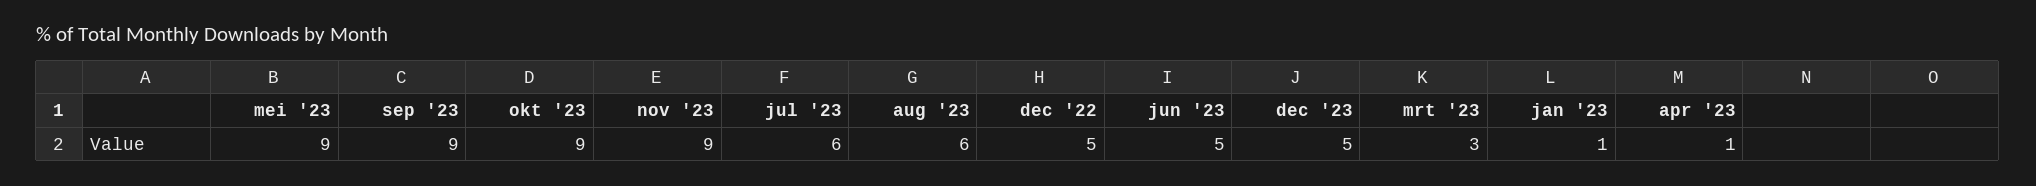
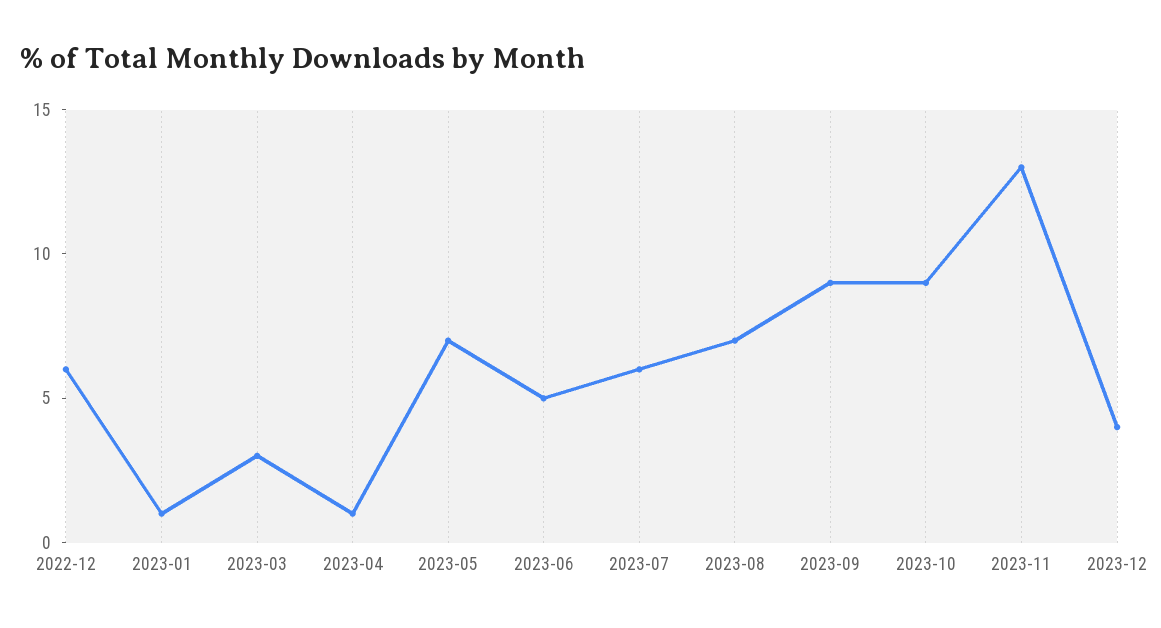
  {
-   "mei '23": 9,
+   "mei '23": 7,
    "sep '23": 9,
    "okt '23": 9,
-   "nov '23": 9,
+   "nov '23": 13,
    "jul '23": 6,
-   "aug '23": 6,
+   "aug '23": 7,
-   "dec '22": 5,
+   "dec '22": 6,
    "jun '23": 5,
-   "dec '23": 5,
+   "dec '23": 4,
    "mrt '23": 3,
    "jan '23": 1,
    "apr '23": 1
  }

